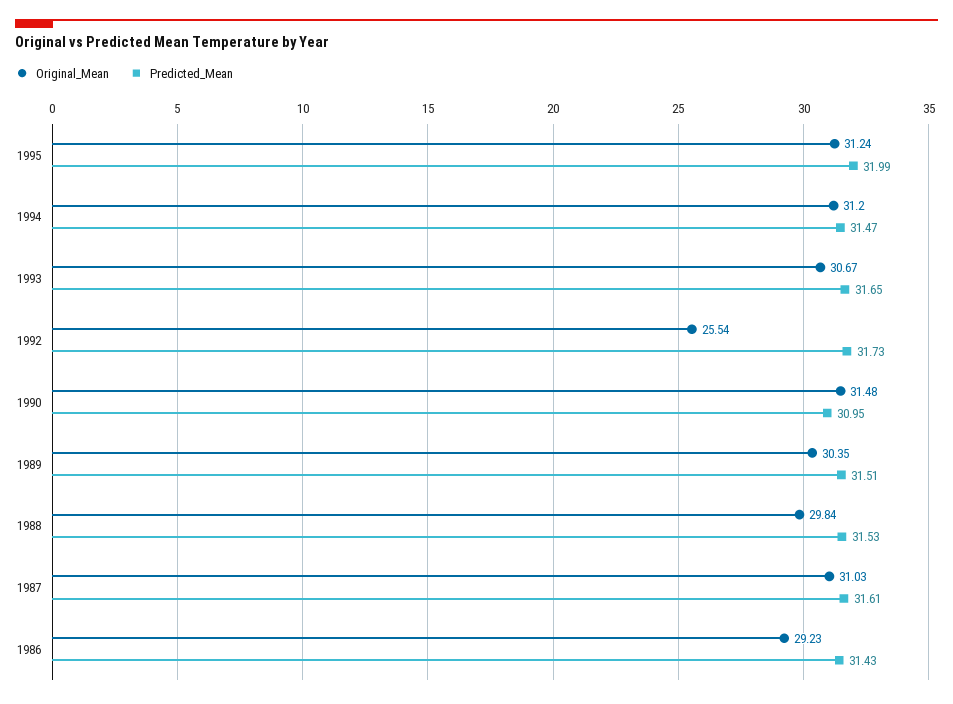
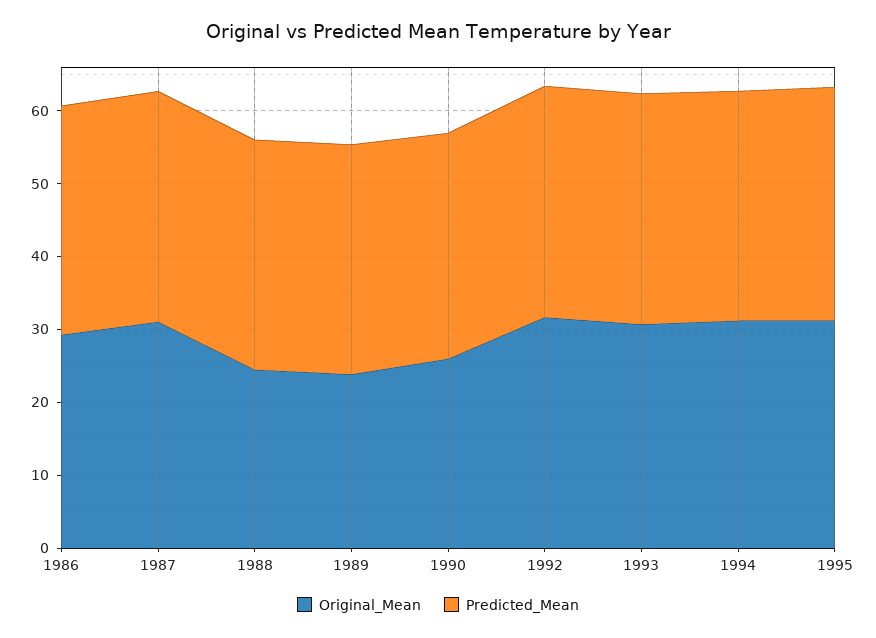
  {
    "Original_Mean": {
      "1995": 31.24,
      "1994": 31.2,
      "1993": 30.67,
-     "1992": 25.54,
+     "1992": 32,
-     "1990": 31.48,
+     "1990": 26,
-     "1989": 30.35,
+     "1989": 24,
-     "1988": 29.84,
+     "1988": 24,
      "1987": 31.03,
      "1986": 29.23
    },
    "Predicted_Mean": {
      "1995": 31.99,
      "1994": 31.47,
      "1993": 31.65,
      "1992": 31.73,
      "1990": 30.95,
      "1989": 31.51,
      "1988": 31.53,
      "1987": 31.61,
      "1986": 31.43
    }
  }

